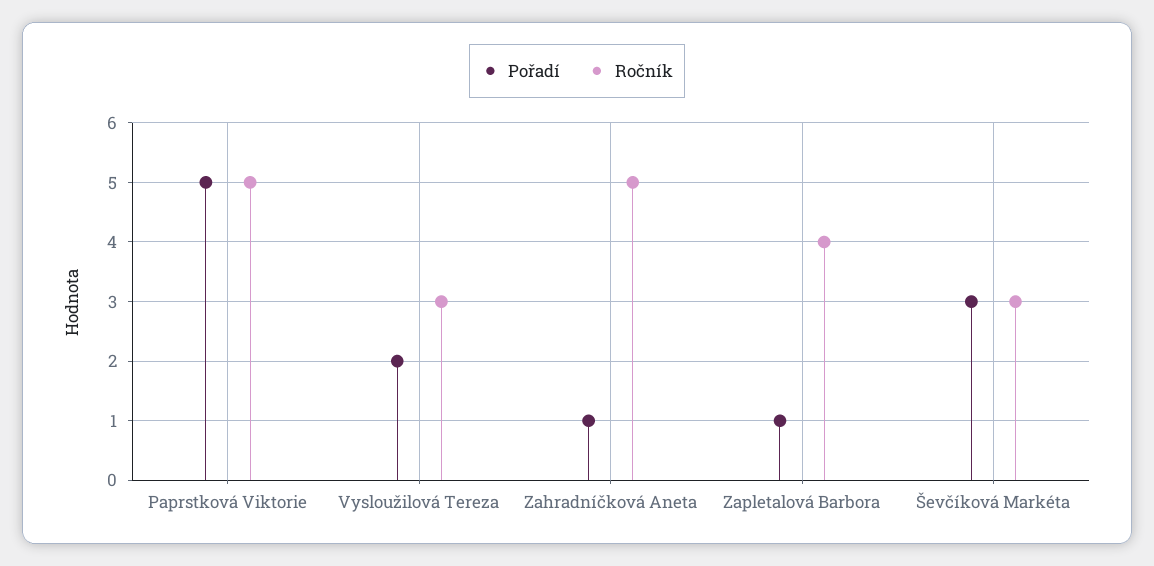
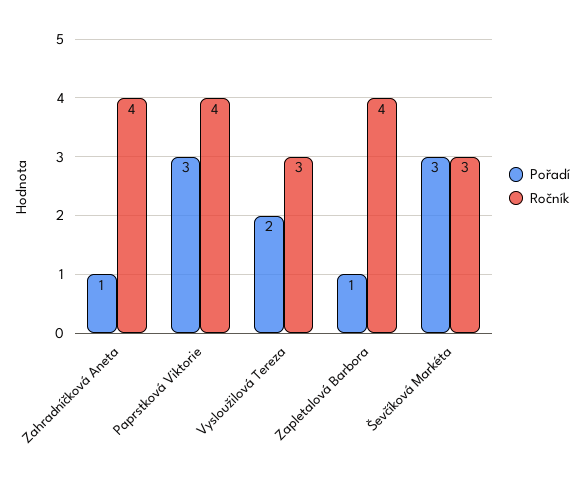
  {
    "Pořadí": {
-     "Paprstková Viktorie": 5,
+     "Paprstková Viktorie": 3,
      "Vysloužilová Tereza": 2,
      "Zahradníčková Aneta": 1,
      "Zapletalová Barbora": 1,
      "Ševčíková Markéta": 3
    },
    "Ročník": {
-     "Paprstková Viktorie": 5,
+     "Paprstková Viktorie": 4,
      "Vysloužilová Tereza": 3,
-     "Zahradníčková Aneta": 5,
+     "Zahradníčková Aneta": 4,
      "Zapletalová Barbora": 4,
      "Ševčíková Markéta": 3
    }
  }

